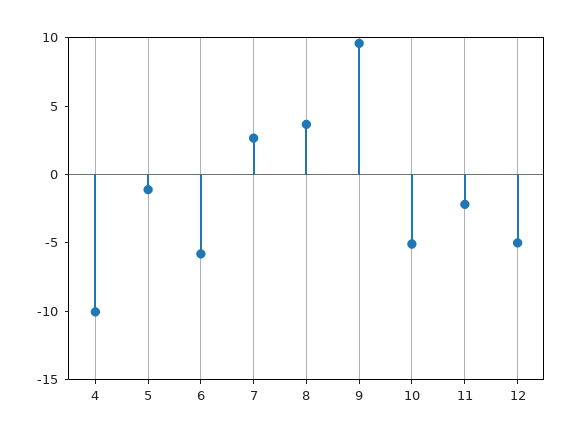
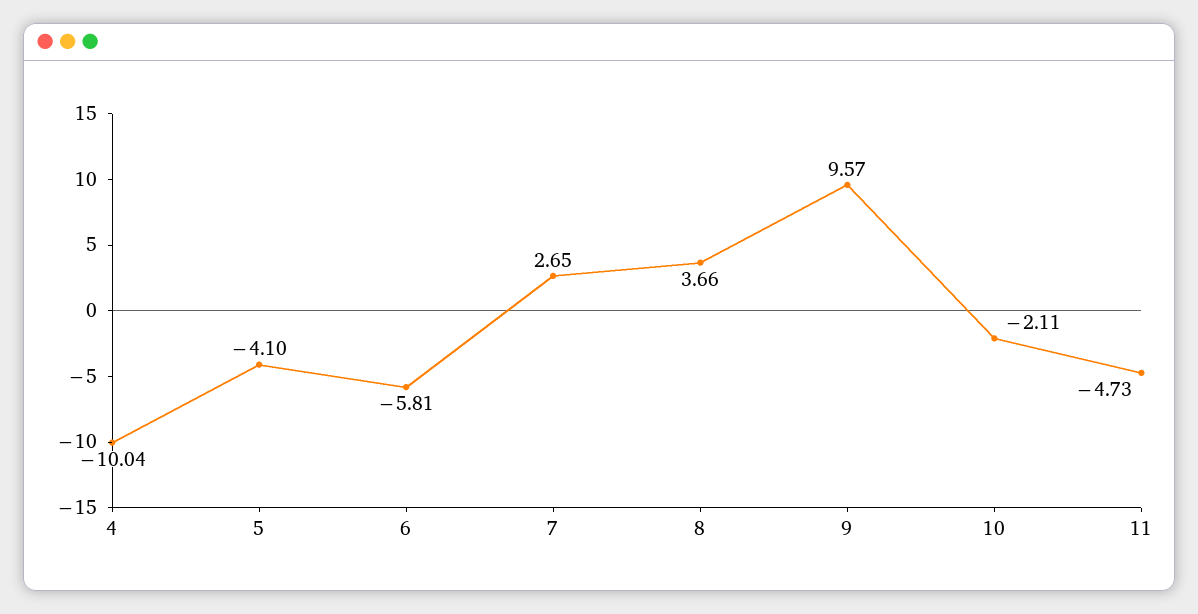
  {
    "4": -10.04,
-   "5": -1,
+   "5": -4.1,
    "6": -5.81,
    "7": 2.65,
    "8": 3.66,
    "9": 9.57,
-   "10": -5,
+   "10": -2.11,
-   "11": -2,
+   "11": -4.73
-   "12": -5
  }

